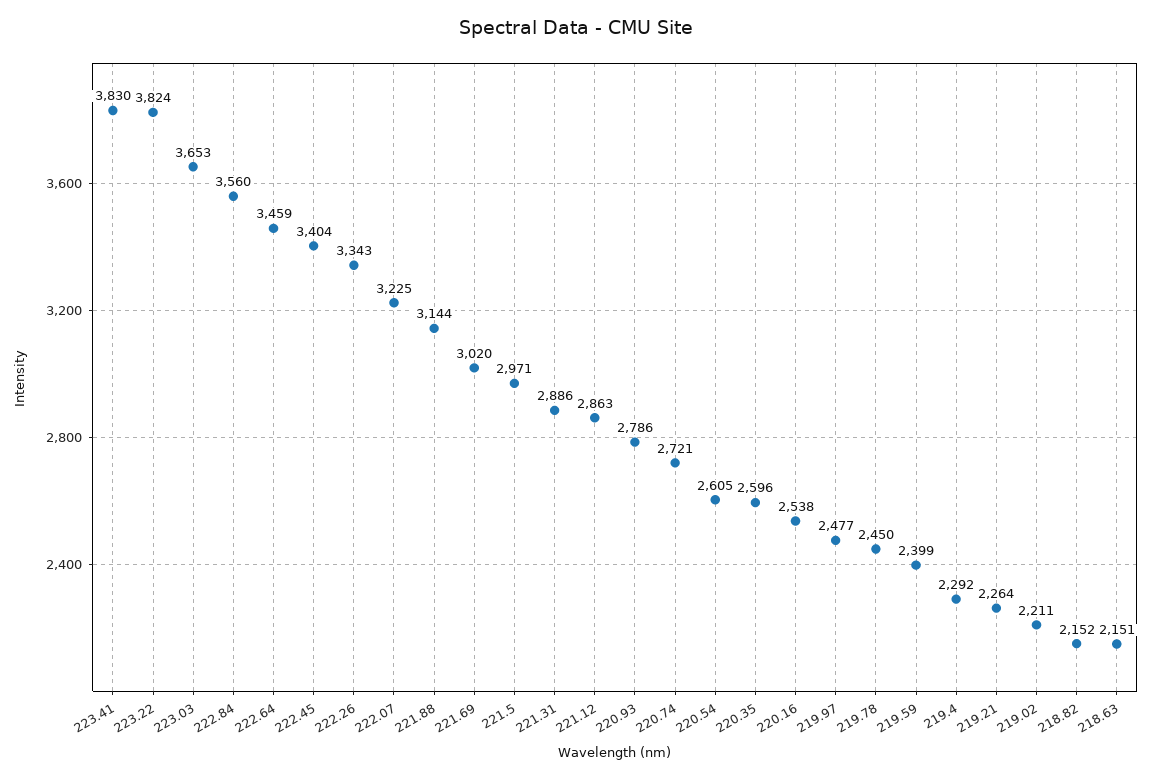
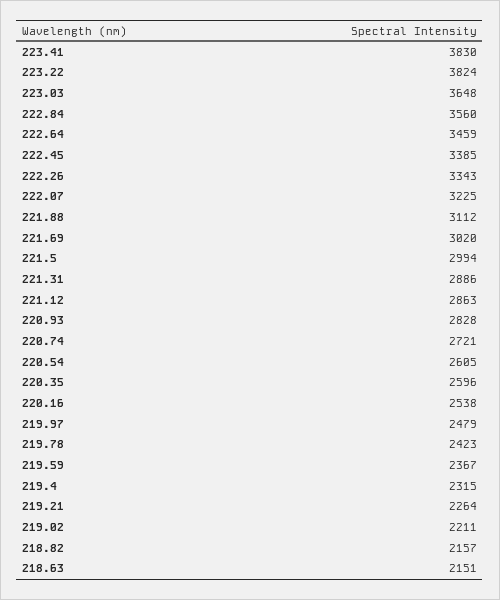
  {
    "223.41": 3830,
    "223.22": 3824,
-   "223.03": 3653,
+   "223.03": 3648,
    "222.84": 3560,
    "222.64": 3459,
-   "222.45": 3404,
+   "222.45": 3385,
    "222.26": 3343,
    "222.07": 3225,
-   "221.88": 3144,
+   "221.88": 3112,
    "221.69": 3020,
-   "221.5": 2971,
+   "221.5": 2994,
    "221.31": 2886,
    "221.12": 2863,
-   "220.93": 2786,
+   "220.93": 2828,
    "220.74": 2721,
    "220.54": 2605,
    "220.35": 2596,
    "220.16": 2538,
-   "219.97": 2477,
+   "219.97": 2479,
-   "219.78": 2450,
+   "219.78": 2423,
-   "219.59": 2399,
+   "219.59": 2367,
-   "219.4": 2292,
+   "219.4": 2315,
    "219.21": 2264,
    "219.02": 2211,
-   "218.82": 2152,
+   "218.82": 2157,
    "218.63": 2151
  }

